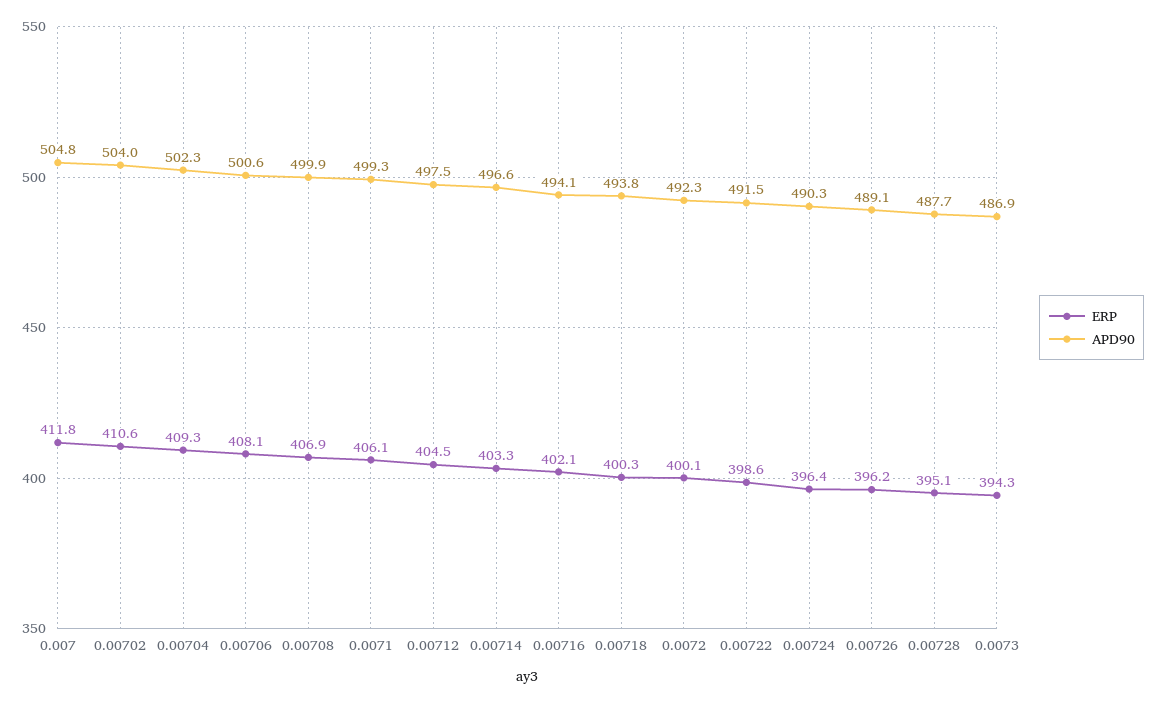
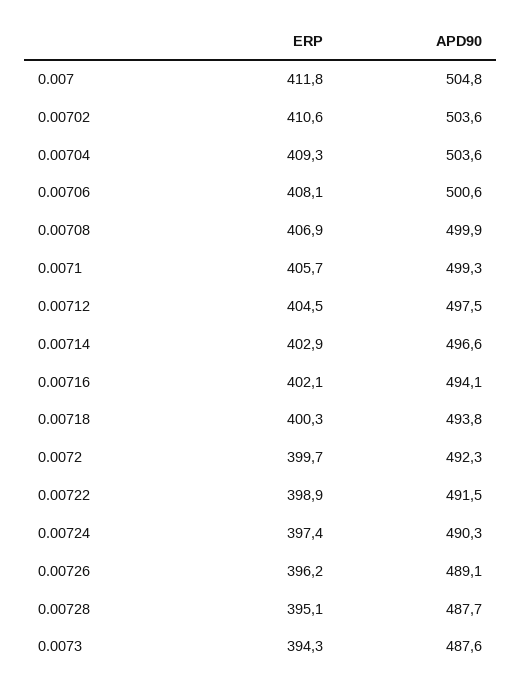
  {
    "ERP": {
      "0.007": 411.8,
      "0.00702": 410.6,
      "0.00704": 409.3,
      "0.00706": 408.1,
      "0.00708": 406.9,
-     "0.0071": 406.1,
+     "0.0071": 405.7,
      "0.00712": 404.5,
-     "0.00714": 403.3,
+     "0.00714": 402.9,
      "0.00716": 402.1,
      "0.00718": 400.3,
-     "0.0072": 400.1,
+     "0.0072": 399.7,
-     "0.00722": 398.6,
+     "0.00722": 398.9,
-     "0.00724": 396.4,
+     "0.00724": 397.4,
      "0.00726": 396.2,
      "0.00728": 395.1,
      "0.0073": 394.3
    },
    "APD90": {
      "0.007": 504.8,
-     "0.00702": 504,
+     "0.00702": 503.6,
-     "0.00704": 502.3,
+     "0.00704": 503.6,
      "0.00706": 500.6,
      "0.00708": 499.9,
      "0.0071": 499.3,
      "0.00712": 497.5,
      "0.00714": 496.6,
      "0.00716": 494.1,
      "0.00718": 493.8,
      "0.0072": 492.3,
      "0.00722": 491.5,
      "0.00724": 490.3,
      "0.00726": 489.1,
      "0.00728": 487.7,
-     "0.0073": 486.9
+     "0.0073": 487.6
    }
  }

